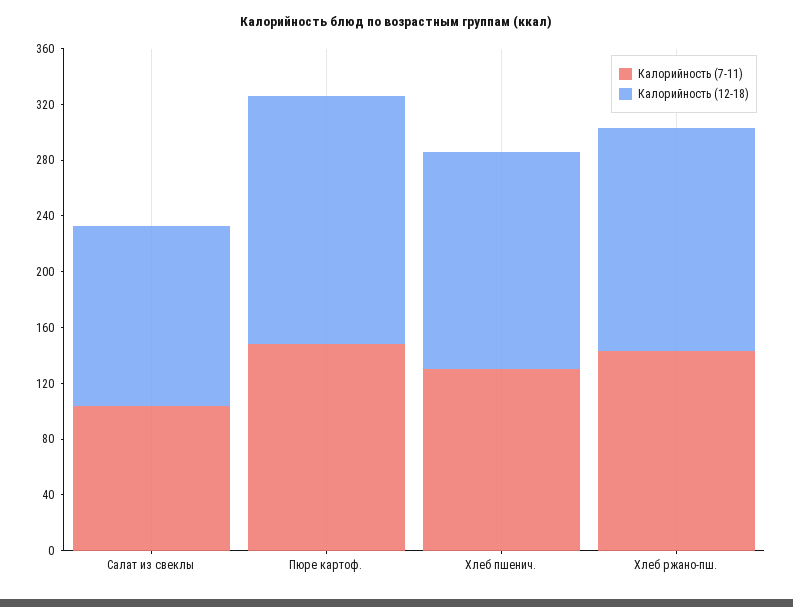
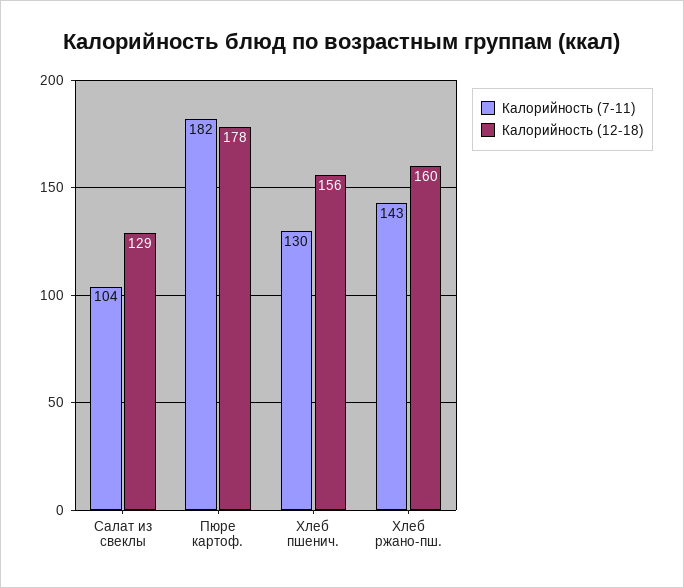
  {
    "Калорийность (7-11)": {
      "Салат из свеклы": 104,
-     "Пюре картоф.": 150,
+     "Пюре картоф.": 182,
      "Хлеб пшенич.": 130,
      "Хлеб ржано-пш.": 143
    },
    "Калорийность (12-18)": {
      "Салат из свеклы": 129,
      "Пюре картоф.": 178,
      "Хлеб пшенич.": 156,
      "Хлеб ржано-пш.": 160
    }
  }

